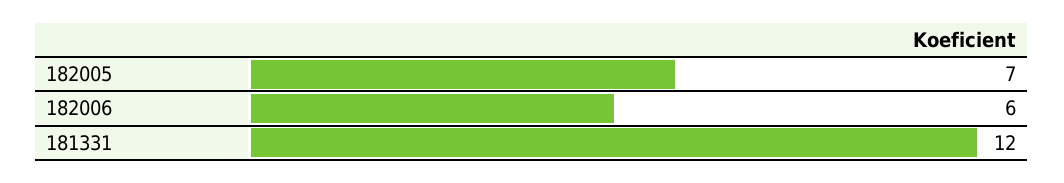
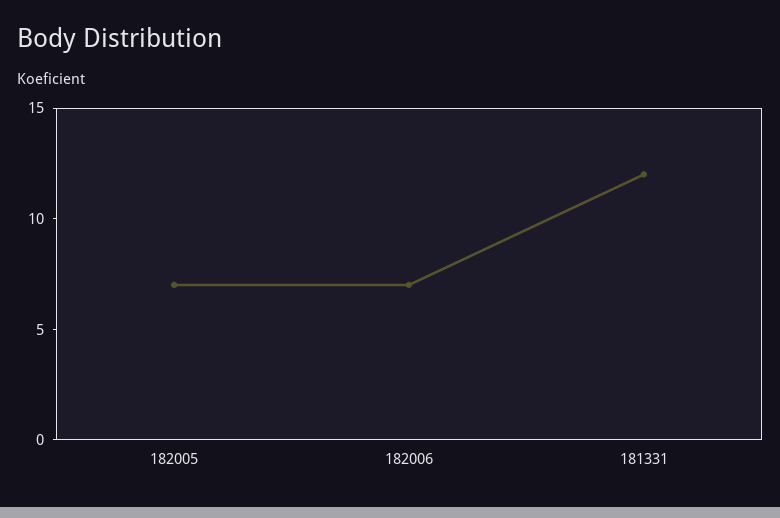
  {
    "182005": 7,
-   "182006": 6,
+   "182006": 7,
    "181331": 12
  }

